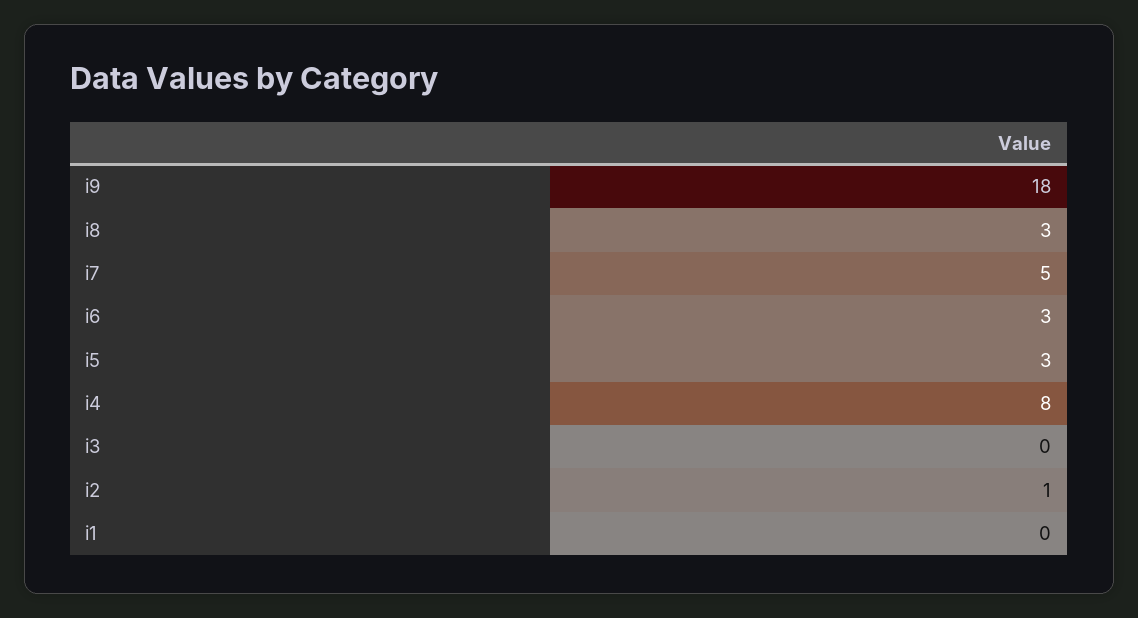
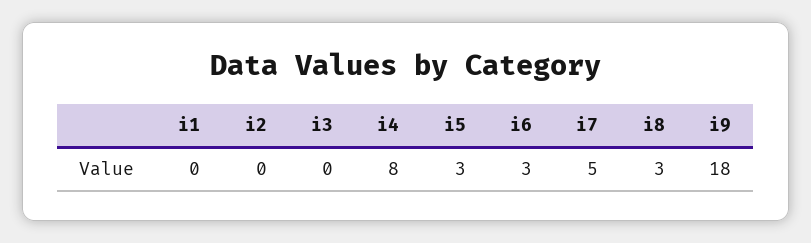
  {
    "i9": 18,
    "i8": 3,
    "i7": 5,
    "i6": 3,
    "i5": 3,
    "i4": 8,
    "i3": 0,
-   "i2": 1,
+   "i2": 0,
    "i1": 0
  }

